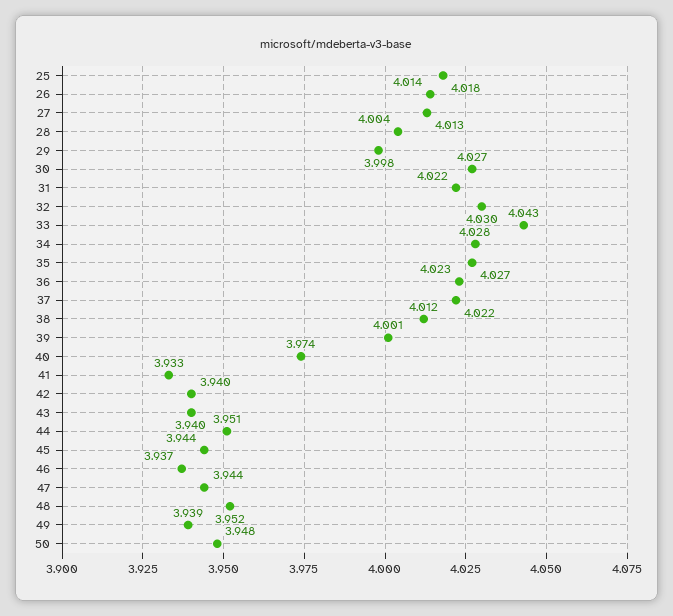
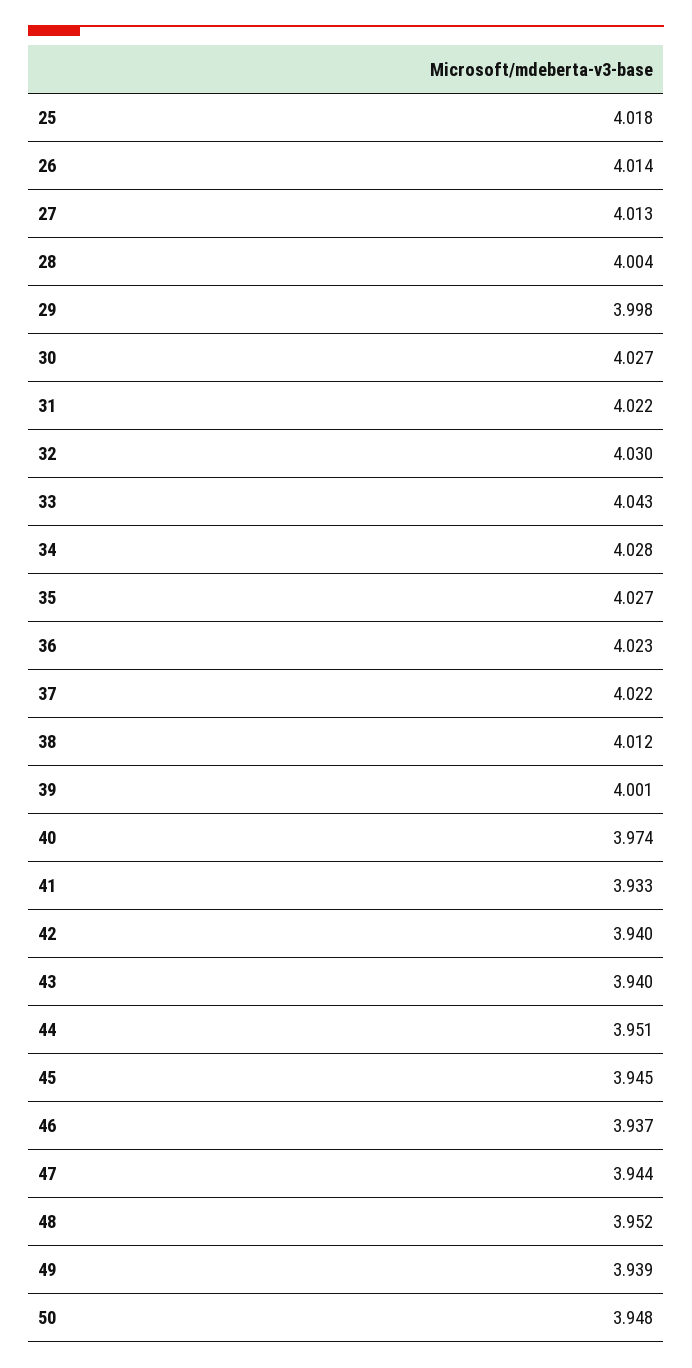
  {
    "25": 4.018,
    "26": 4.014,
    "27": 4.013,
    "28": 4.004,
    "29": 3.998,
    "30": 4.027,
    "31": 4.022,
    "32": 4.03,
    "33": 4.043,
    "34": 4.028,
    "35": 4.027,
    "36": 4.023,
    "37": 4.022,
    "38": 4.012,
    "39": 4.001,
    "40": 3.974,
    "41": 3.933,
    "42": 3.94,
    "43": 3.94,
    "44": 3.951,
-   "45": 3.944,
+   "45": 3.945,
    "46": 3.937,
    "47": 3.944,
    "48": 3.952,
    "49": 3.939,
    "50": 3.948
  }

